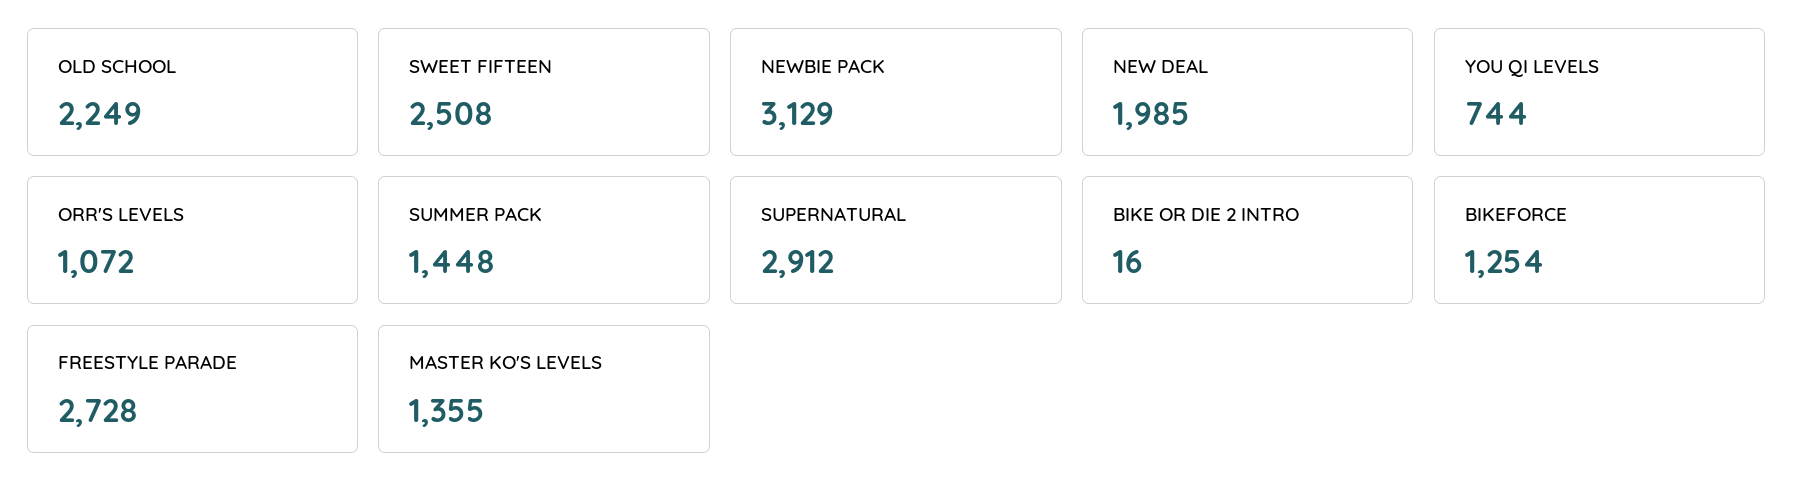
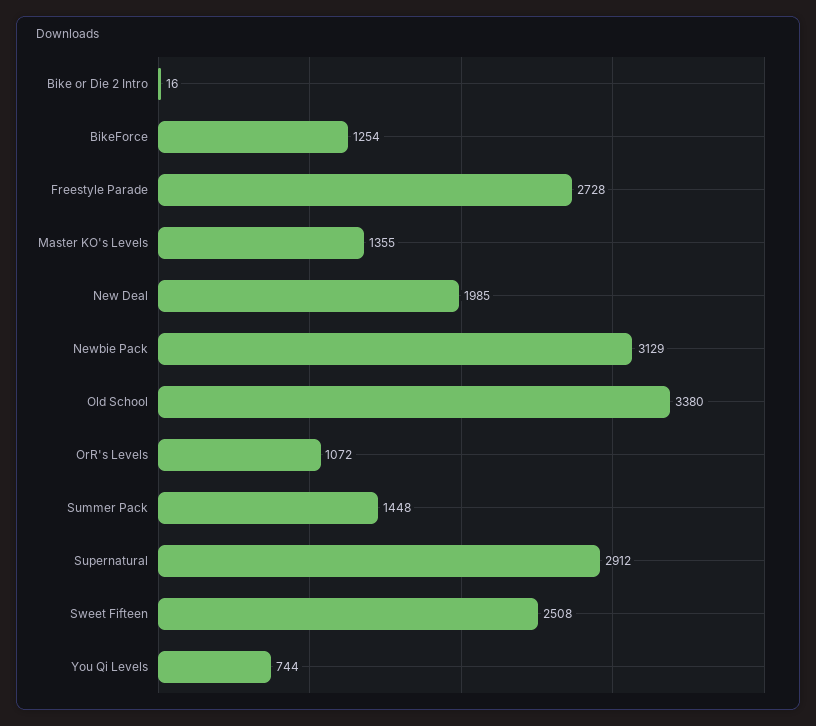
  {
-   "OLD SCHOOL": 2249,
+   "OLD SCHOOL": 3380,
    "SWEET FIFTEEN": 2508,
    "NEWBIE PACK": 3129,
    "NEW DEAL": 1985,
    "YOU QI LEVELS": 744,
    "ORR'S LEVELS": 1072,
    "SUMMER PACK": 1448,
    "SUPERNATURAL": 2912,
    "BIKE OR DIE 2 INTRO": 16,
    "BIKEFORCE": 1254,
    "FREESTYLE PARADE": 2728,
    "MASTER KO'S LEVELS": 1355
  }

